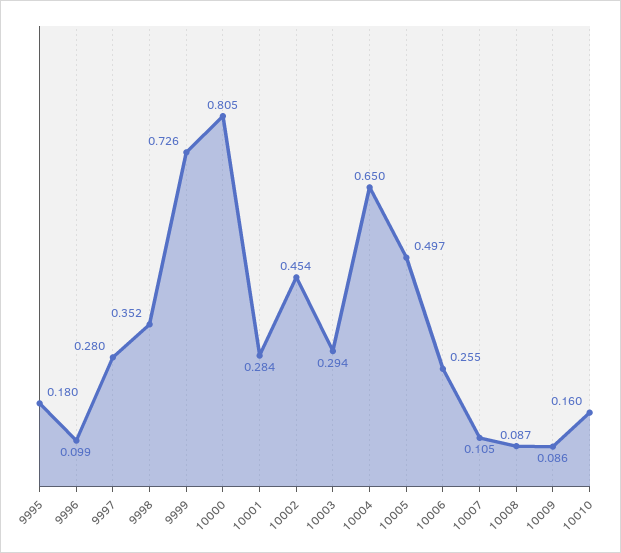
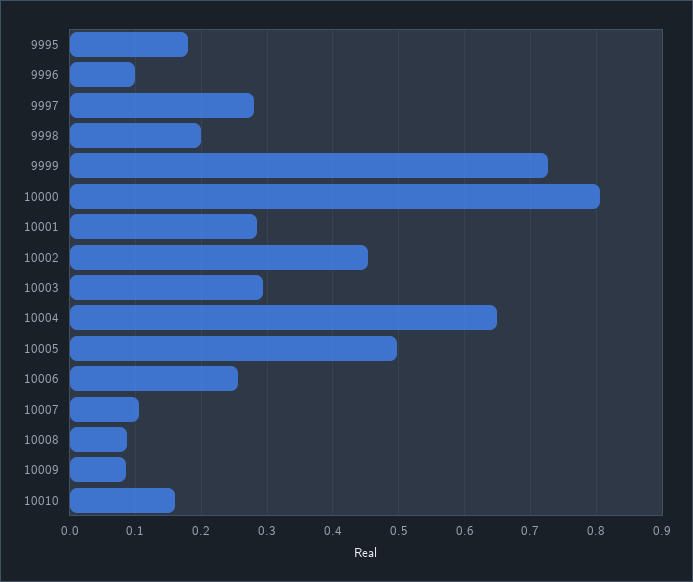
  {
    "9995": 0.18,
    "9996": 0.099,
    "9997": 0.28,
-   "9998": 0.352,
+   "9998": 0.2,
    "9999": 0.726,
    "10000": 0.805,
    "10001": 0.284,
    "10002": 0.454,
    "10003": 0.294,
    "10004": 0.65,
    "10005": 0.497,
    "10006": 0.255,
    "10007": 0.105,
    "10008": 0.087,
    "10009": 0.086,
    "10010": 0.16
  }

